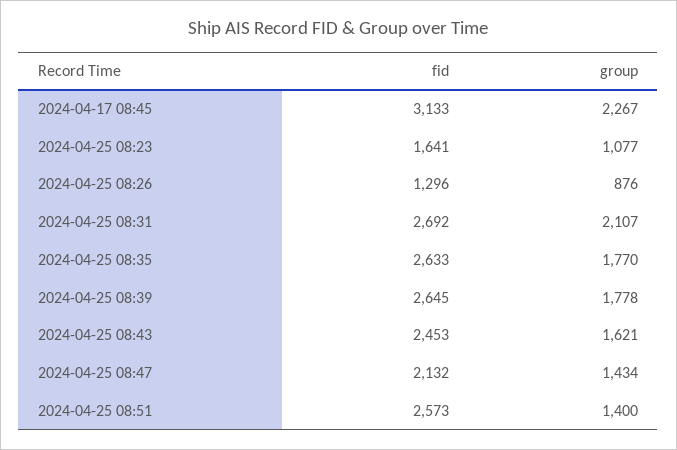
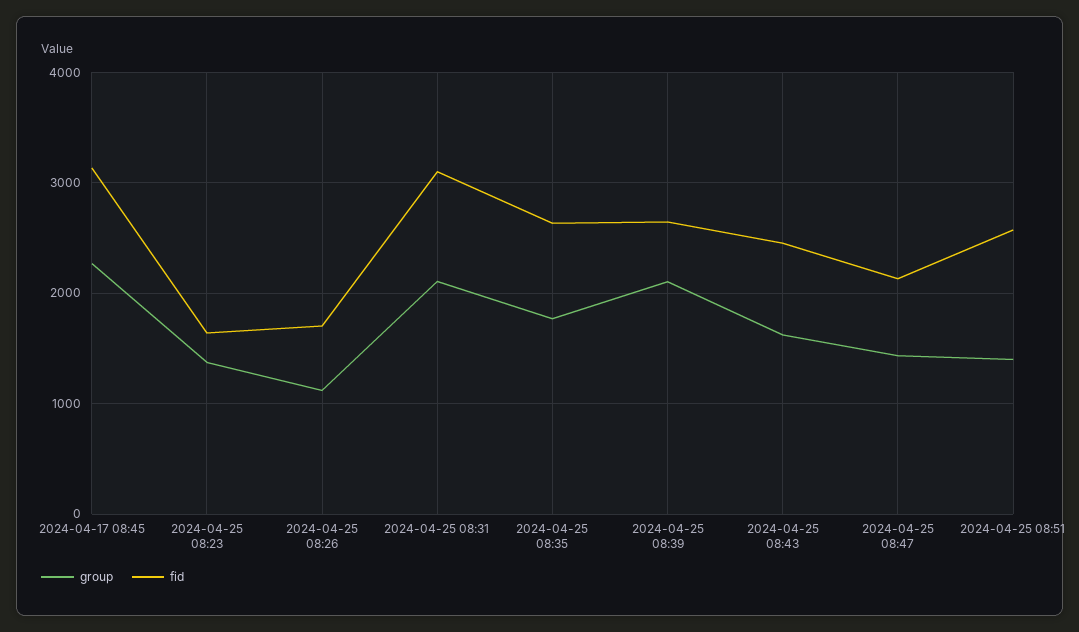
  {
    "fid": {
      "2024-04-17 08:45": 3133,
      "2024-04-25 08:23": 1641,
-     "2024-04-25 08:26": 1296,
+     "2024-04-25 08:26": 1700,
-     "2024-04-25 08:31": 2692,
+     "2024-04-25 08:31": 3100,
      "2024-04-25 08:35": 2633,
      "2024-04-25 08:39": 2645,
      "2024-04-25 08:43": 2453,
      "2024-04-25 08:47": 2132,
      "2024-04-25 08:51": 2573
    },
    "group": {
      "2024-04-17 08:45": 2267,
-     "2024-04-25 08:23": 1077,
+     "2024-04-25 08:23": 1400,
-     "2024-04-25 08:26": 876,
+     "2024-04-25 08:26": 1100,
      "2024-04-25 08:31": 2107,
      "2024-04-25 08:35": 1770,
-     "2024-04-25 08:39": 1778,
+     "2024-04-25 08:39": 2100,
      "2024-04-25 08:43": 1621,
      "2024-04-25 08:47": 1434,
      "2024-04-25 08:51": 1400
    }
  }

